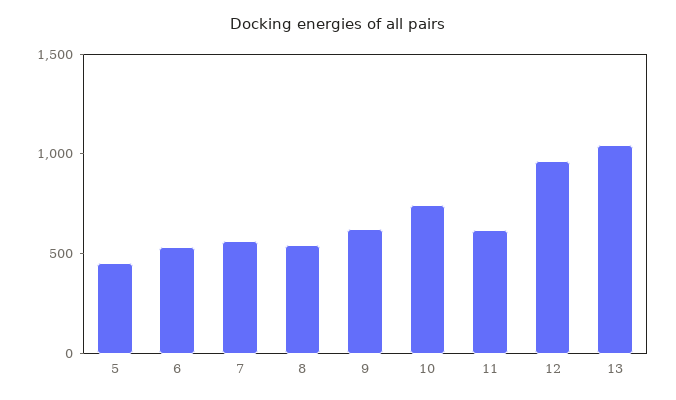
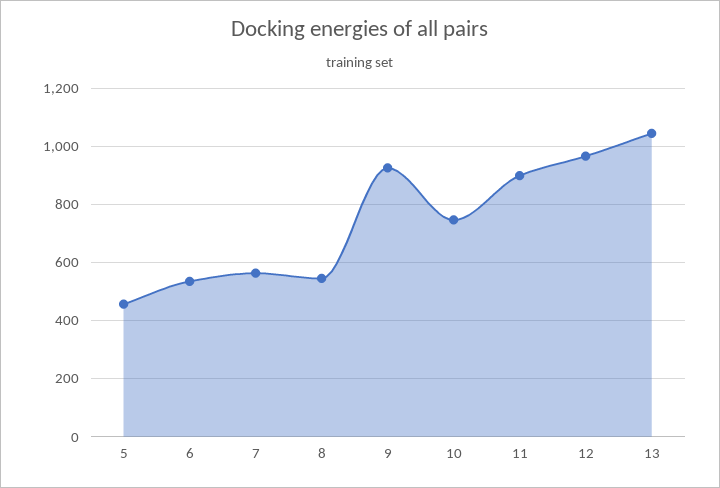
  {
    "5": 450,
    "6": 525,
    "7": 575,
    "8": 550,
-   "9": 600,
+   "9": 925,
    "10": 750,
-   "11": 600,
+   "11": 900,
    "12": 975,
    "13": 1050
  }

